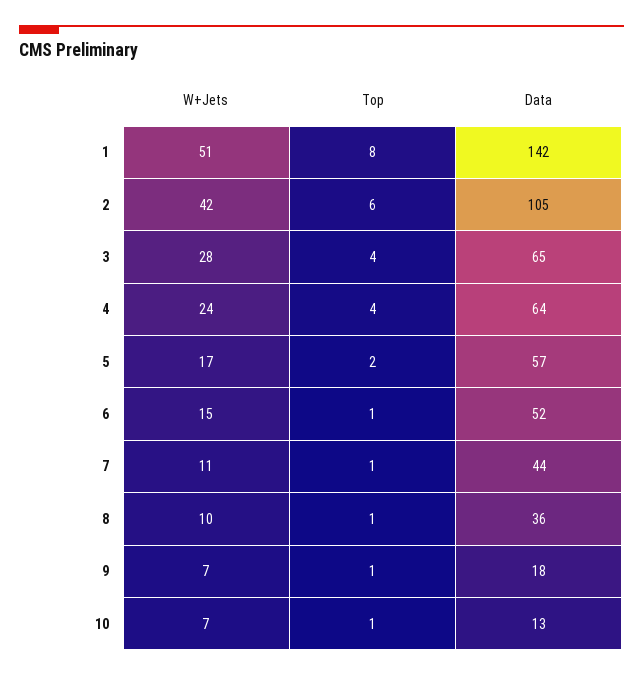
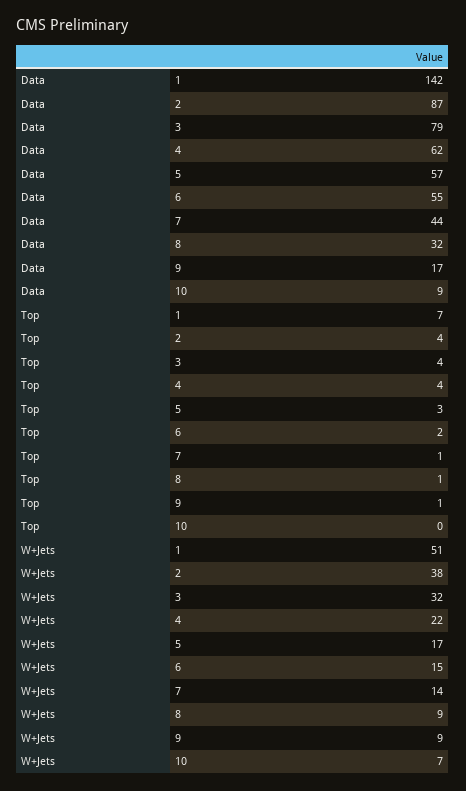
  {
    "W+Jets": {
      "1": 51,
-     "2": 42,
+     "2": 38,
-     "3": 28,
+     "3": 32,
-     "4": 24,
+     "4": 22,
      "5": 17,
      "6": 15,
-     "7": 11,
+     "7": 14,
-     "8": 10,
+     "8": 9,
-     "9": 7,
+     "9": 9,
      "10": 7
    },
    "Top": {
-     "1": 8,
+     "1": 7,
-     "2": 6,
+     "2": 4,
      "3": 4,
      "4": 4,
-     "5": 2,
+     "5": 3,
-     "6": 1,
+     "6": 2,
      "7": 1,
      "8": 1,
      "9": 1,
-     "10": 1
+     "10": 0
    },
    "Data": {
      "1": 142,
-     "2": 105,
+     "2": 87,
-     "3": 65,
+     "3": 79,
-     "4": 64,
+     "4": 62,
      "5": 57,
-     "6": 52,
+     "6": 55,
      "7": 44,
-     "8": 36,
+     "8": 32,
-     "9": 18,
+     "9": 17,
-     "10": 13
+     "10": 9
    }
  }

